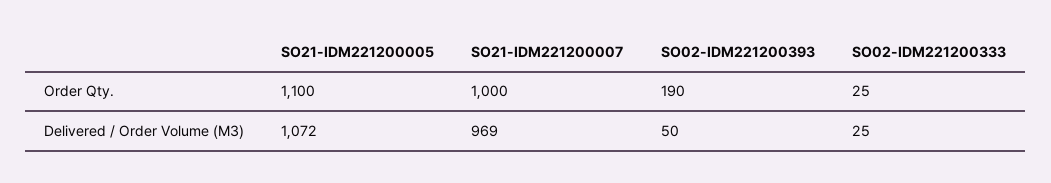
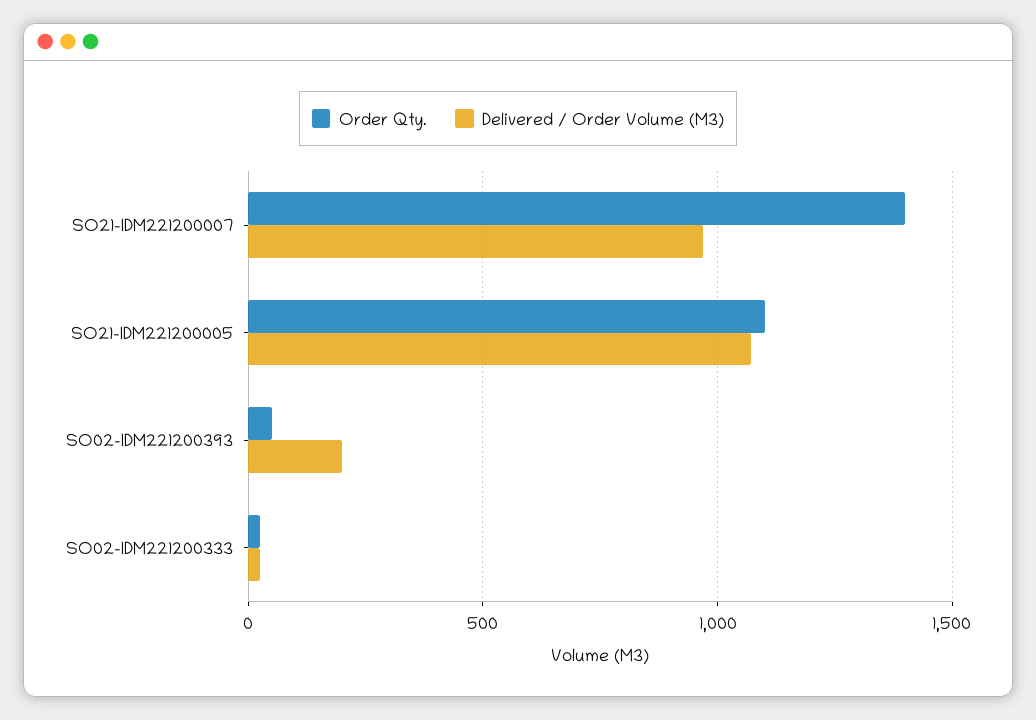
  {
    "Order Qty.": {
      "SO21-IDM221200005": 1100,
-     "SO21-IDM221200007": 1000,
+     "SO21-IDM221200007": 1400,
-     "SO02-IDM221200393": 190,
+     "SO02-IDM221200393": 50,
      "SO02-IDM221200333": 25
    },
    "Delivered / Order Volume (M3)": {
      "SO21-IDM221200005": 1072,
      "SO21-IDM221200007": 969,
-     "SO02-IDM221200393": 50,
+     "SO02-IDM221200393": 200,
      "SO02-IDM221200333": 25
    }
  }

